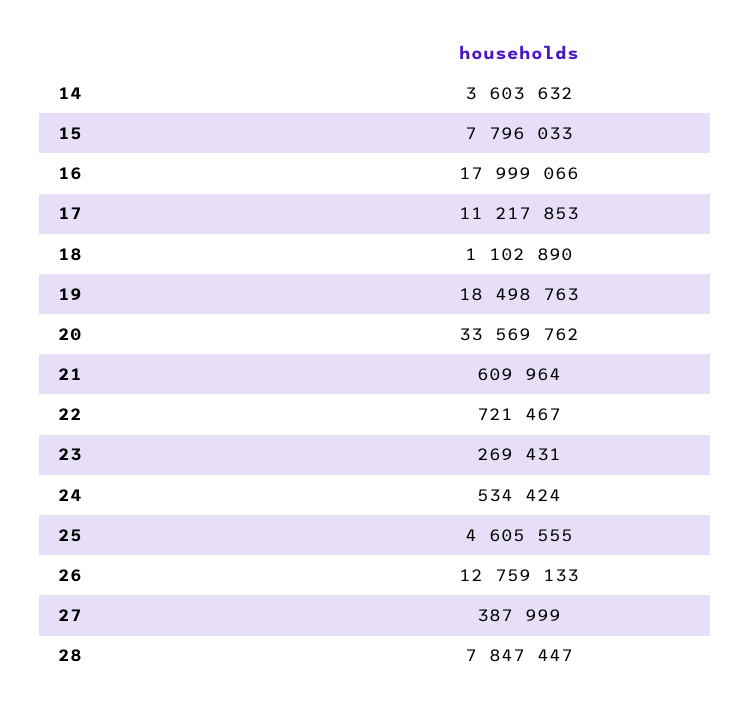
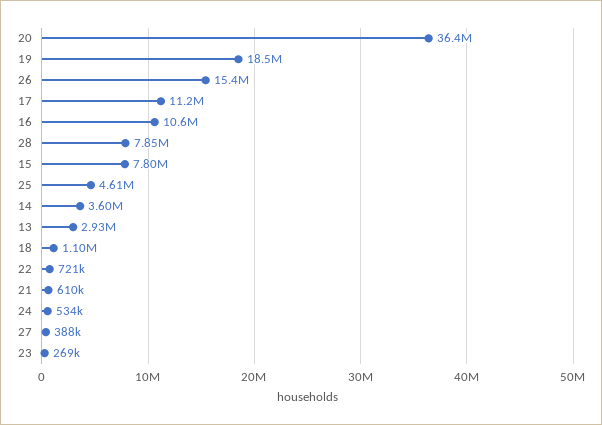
  {
    "14": 3603632,
    "15": 7796033,
-   "16": 17999066,
+   "16": 10600000,
    "17": 11217853,
    "18": 1102890,
    "19": 18498763,
-   "20": 33569762,
+   "20": 36400000,
    "21": 609964,
    "22": 721467,
    "23": 269431,
    "24": 534424,
    "25": 4605555,
-   "26": 12759133,
+   "26": 15400000,
    "27": 387999,
-   "28": 7847447
+   "28": 7847447,
+   "13": 2930000
  }

